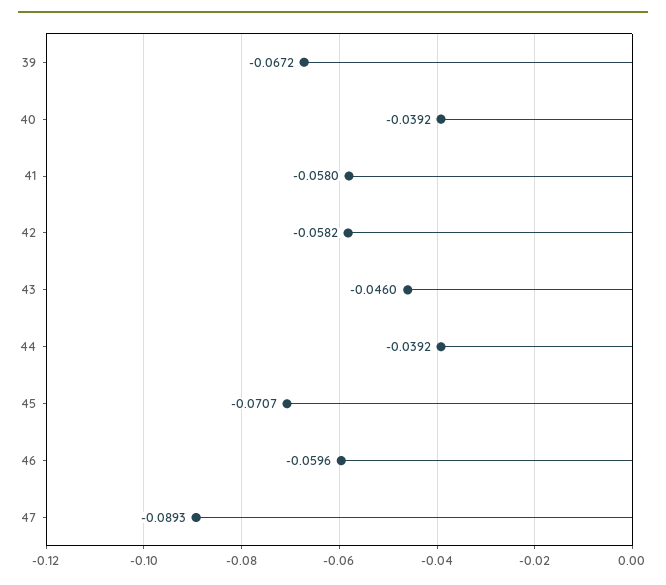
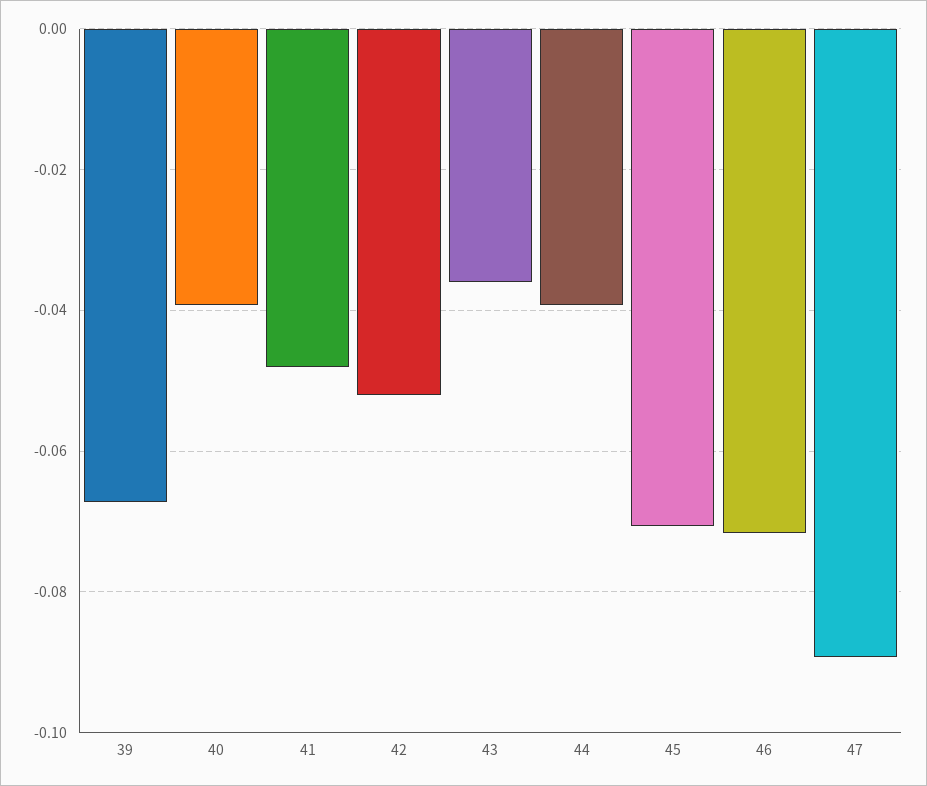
  {
    "39": -0.0672,
    "40": -0.0392,
-   "41": -0.058,
+   "41": -0.048,
-   "42": -0.0582,
+   "42": -0.052,
-   "43": -0.046,
+   "43": -0.036,
    "44": -0.0392,
    "45": -0.0707,
-   "46": -0.0596,
+   "46": -0.072,
    "47": -0.0893
  }

